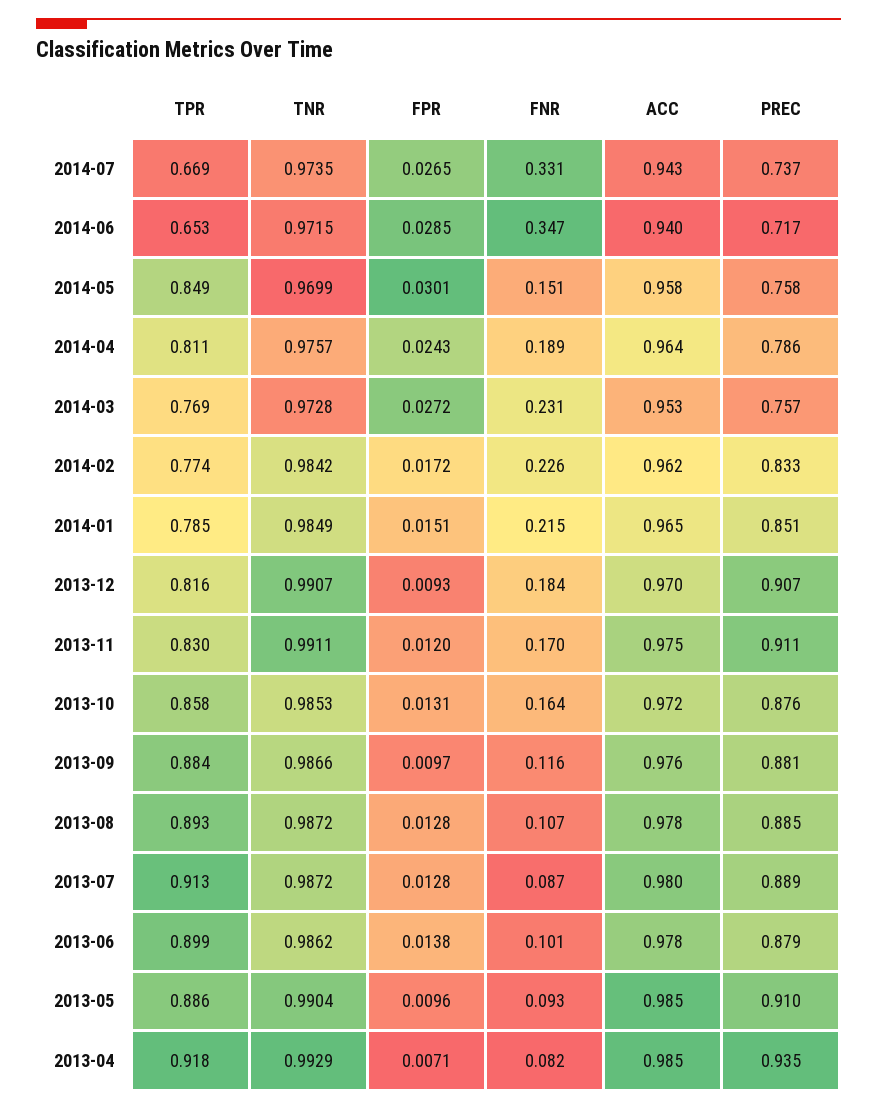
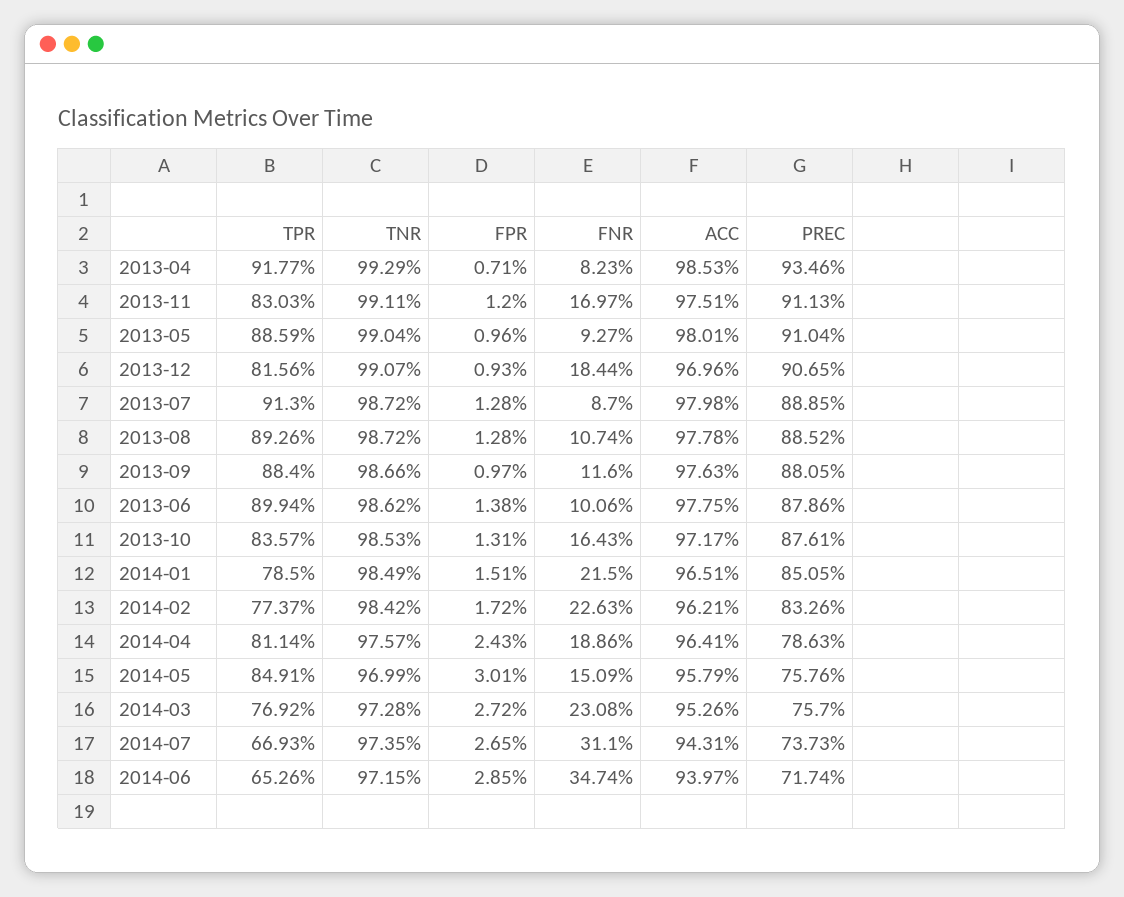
  {
    "TPR": {
      "2014-07": 0.6693,
      "2014-06": 0.6526,
      "2014-05": 0.8491,
      "2014-04": 0.8114,
      "2014-03": 0.7692,
      "2014-02": 0.7737,
      "2014-01": 0.785,
      "2013-12": 0.8156,
      "2013-11": 0.8303,
-     "2013-10": 0.858,
+     "2013-10": 0.8357,
      "2013-09": 0.884,
      "2013-08": 0.8926,
      "2013-07": 0.913,
      "2013-06": 0.8994,
      "2013-05": 0.8859,
      "2013-04": 0.9177
    },
    "TNR": {
      "2014-07": 0.9735,
      "2014-06": 0.9715,
      "2014-05": 0.9699,
      "2014-04": 0.9757,
      "2014-03": 0.9728,
      "2014-02": 0.9842,
      "2014-01": 0.9849,
      "2013-12": 0.9907,
      "2013-11": 0.9911,
      "2013-10": 0.9853,
      "2013-09": 0.9866,
      "2013-08": 0.9872,
      "2013-07": 0.9872,
      "2013-06": 0.9862,
      "2013-05": 0.9904,
      "2013-04": 0.9929
    },
    "FPR": {
      "2014-07": 0.0265,
      "2014-06": 0.0285,
      "2014-05": 0.0301,
      "2014-04": 0.0243,
      "2014-03": 0.0272,
      "2014-02": 0.0172,
      "2014-01": 0.0151,
      "2013-12": 0.0093,
      "2013-11": 0.012,
      "2013-10": 0.0131,
      "2013-09": 0.0097,
      "2013-08": 0.0128,
      "2013-07": 0.0128,
      "2013-06": 0.0138,
      "2013-05": 0.0096,
      "2013-04": 0.0071
    },
    "FNR": {
-     "2014-07": 0.331,
+     "2014-07": 0.311,
      "2014-06": 0.3474,
      "2014-05": 0.1509,
      "2014-04": 0.1886,
      "2014-03": 0.2308,
      "2014-02": 0.2263,
      "2014-01": 0.215,
      "2013-12": 0.1844,
      "2013-11": 0.1697,
      "2013-10": 0.1643,
      "2013-09": 0.116,
      "2013-08": 0.1074,
      "2013-07": 0.087,
      "2013-06": 0.1006,
      "2013-05": 0.0927,
      "2013-04": 0.0823
    },
    "ACC": {
      "2014-07": 0.9431,
      "2014-06": 0.9397,
      "2014-05": 0.9579,
      "2014-04": 0.9641,
      "2014-03": 0.9526,
      "2014-02": 0.9621,
      "2014-01": 0.9651,
      "2013-12": 0.9696,
      "2013-11": 0.9751,
      "2013-10": 0.9717,
      "2013-09": 0.9763,
      "2013-08": 0.9778,
      "2013-07": 0.9798,
      "2013-06": 0.9775,
-     "2013-05": 0.985,
+     "2013-05": 0.9801,
      "2013-04": 0.9853
    },
    "PREC": {
      "2014-07": 0.7373,
      "2014-06": 0.7174,
      "2014-05": 0.7576,
      "2014-04": 0.7863,
      "2014-03": 0.757,
      "2014-02": 0.8326,
      "2014-01": 0.8505,
      "2013-12": 0.9065,
      "2013-11": 0.9113,
      "2013-10": 0.8761,
      "2013-09": 0.8805,
      "2013-08": 0.8852,
      "2013-07": 0.8885,
      "2013-06": 0.8786,
      "2013-05": 0.9104,
      "2013-04": 0.9346
    }
  }

